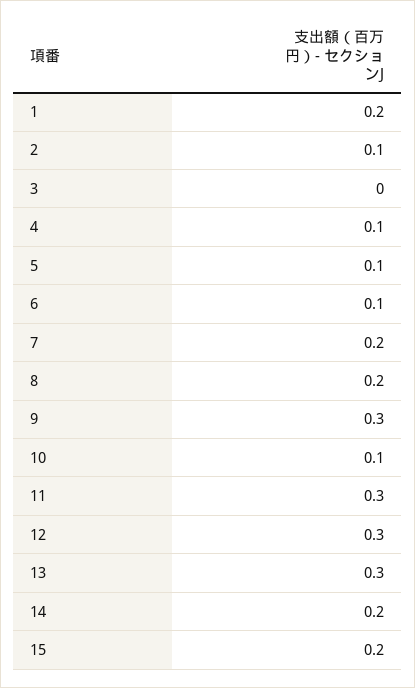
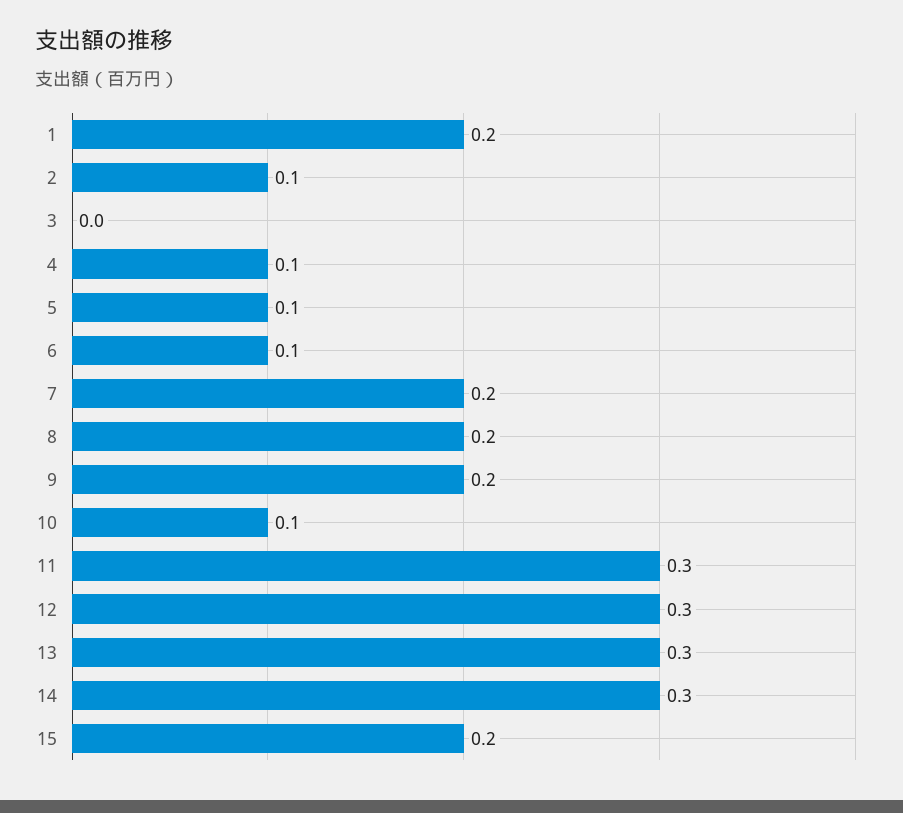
  {
    "1": 0.2,
    "2": 0.1,
    "3": 0,
    "4": 0.1,
    "5": 0.1,
    "6": 0.1,
    "7": 0.2,
    "8": 0.2,
-   "9": 0.3,
+   "9": 0.2,
    "10": 0.1,
    "11": 0.3,
    "12": 0.3,
    "13": 0.3,
-   "14": 0.2,
+   "14": 0.3,
    "15": 0.2
  }

